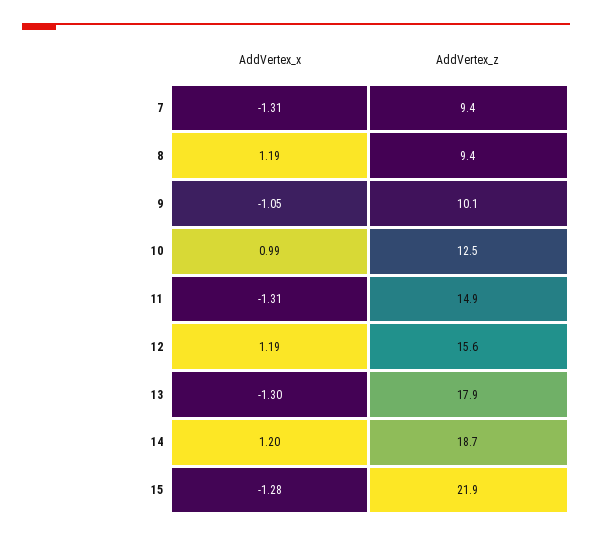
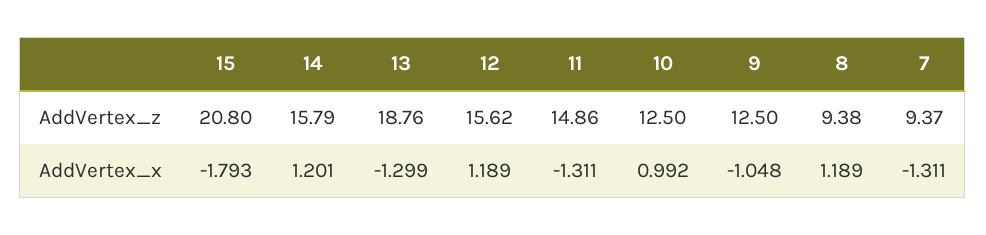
  {
    "AddVertex_x": {
      "7": -1.311,
      "8": 1.189,
      "9": -1.048,
      "10": 0.992,
      "11": -1.311,
      "12": 1.189,
      "13": -1.299,
      "14": 1.201,
-     "15": -1.28
+     "15": -1.793
    },
    "AddVertex_z": {
      "7": 9.37,
      "8": 9.38,
-     "9": 10.1,
+     "9": 12.5,
      "10": 12.5,
      "11": 14.86,
      "12": 15.62,
-     "13": 17.9,
+     "13": 18.76,
-     "14": 18.7,
+     "14": 15.79,
-     "15": 21.9
+     "15": 20.8
    }
  }

